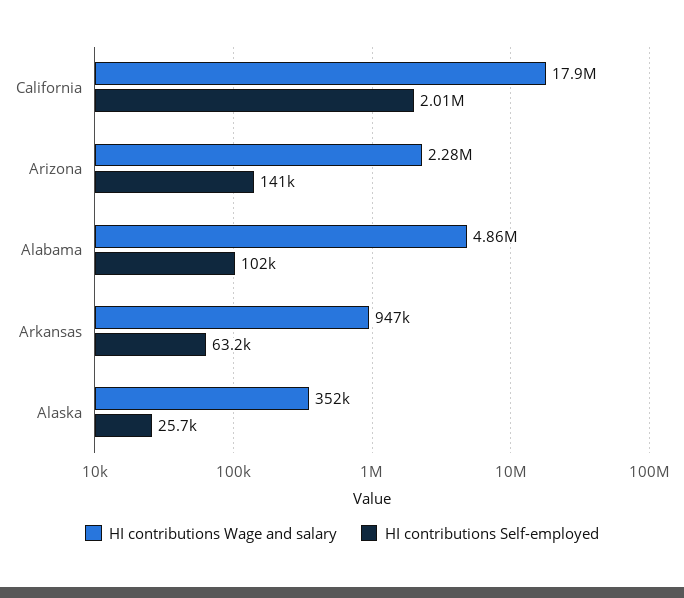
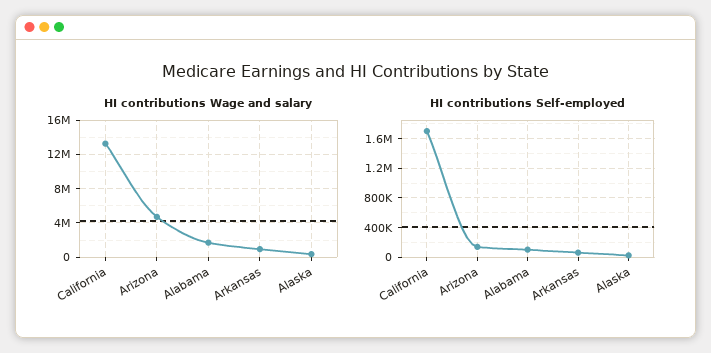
  {
    "HI contributions Wage and salary": {
-     "California": 17900000,
+     "California": 13000000,
-     "Arizona": 2280000,
+     "Arizona": 5000000,
-     "Alabama": 4860000,
+     "Alabama": 2000000,
      "Arkansas": 947000,
      "Alaska": 352000
    },
    "HI contributions Self-employed": {
-     "California": 2010000,
+     "California": 1700000,
      "Arizona": 141000,
      "Alabama": 102000,
      "Arkansas": 63200,
      "Alaska": 25700
    }
  }

